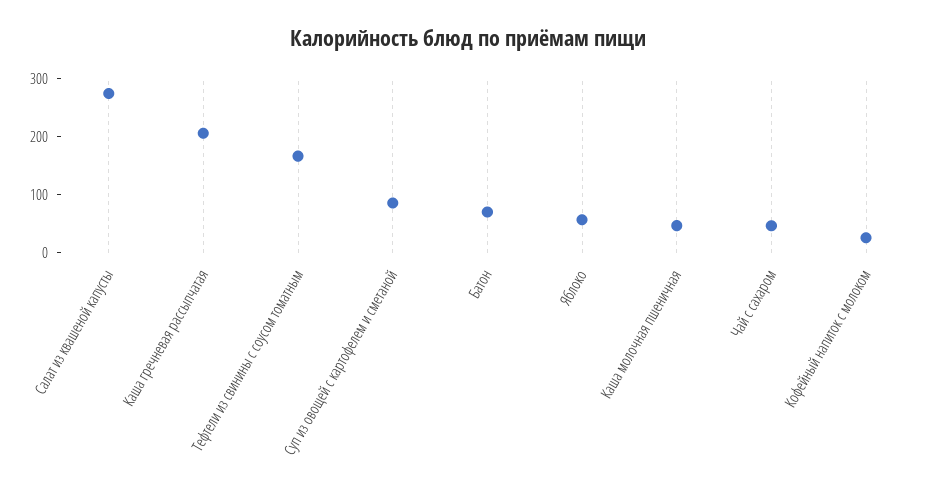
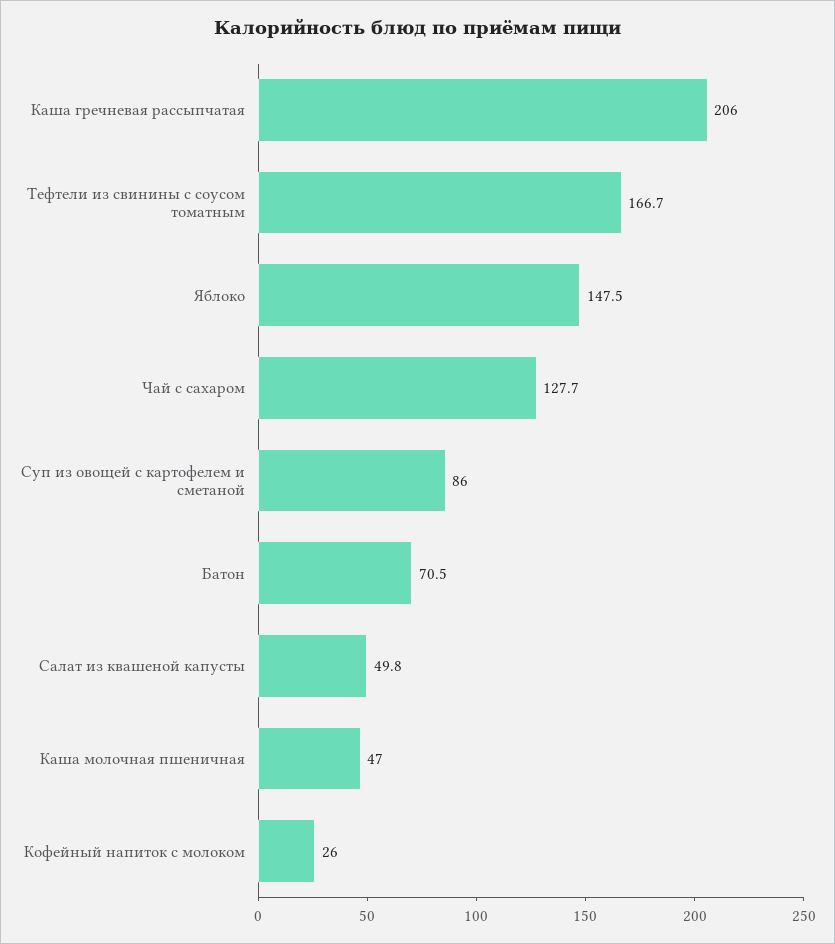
  {
-   "Салат из квашеной капусты": 280,
+   "Салат из квашеной капусты": 49.8,
    "Каша гречневая рассыпчатая": 206,
    "Тефтели из свинины с соусом томатным": 166.7,
    "Суп из овощей с картофелем и сметаной": 86,
    "Батон": 70.5,
-   "Яблоко": 60,
+   "Яблоко": 147.5,
    "Каша молочная пшеничная": 47,
-   "Чай с сахаром": 40,
+   "Чай с сахаром": 127.7,
    "Кофейный напиток с молоком": 26
  }

